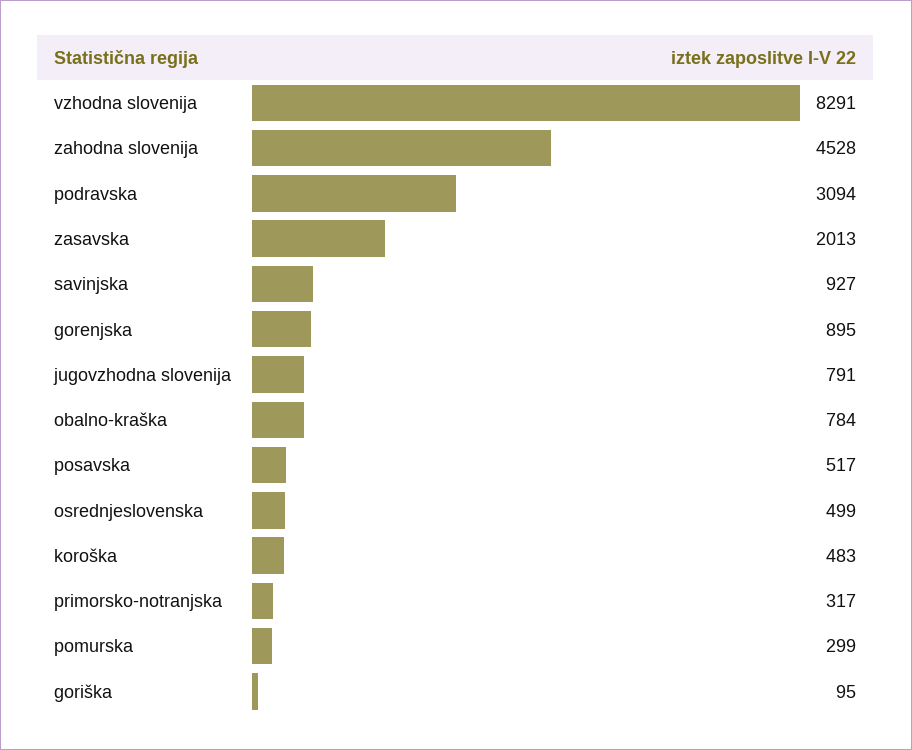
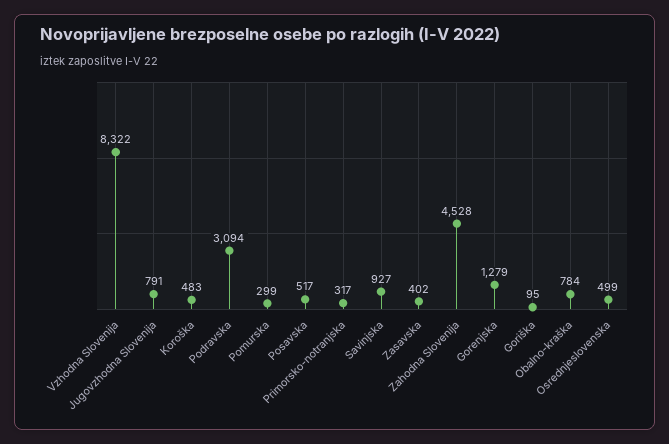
  {
-   "vzhodna slovenija": 8291,
+   "vzhodna slovenija": 8322,
    "zahodna slovenija": 4528,
    "podravska": 3094,
-   "zasavska": 2013,
+   "zasavska": 402,
    "savinjska": 927,
-   "gorenjska": 895,
+   "gorenjska": 1279,
    "jugovzhodna slovenija": 791,
    "obalno-kraška": 784,
    "posavska": 517,
    "osrednjeslovenska": 499,
    "koroška": 483,
    "primorsko-notranjska": 317,
    "pomurska": 299,
    "goriška": 95
  }

